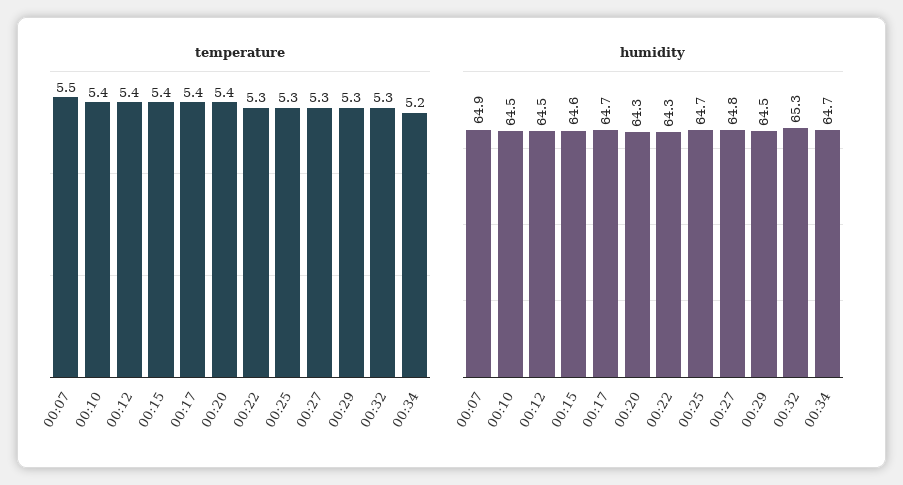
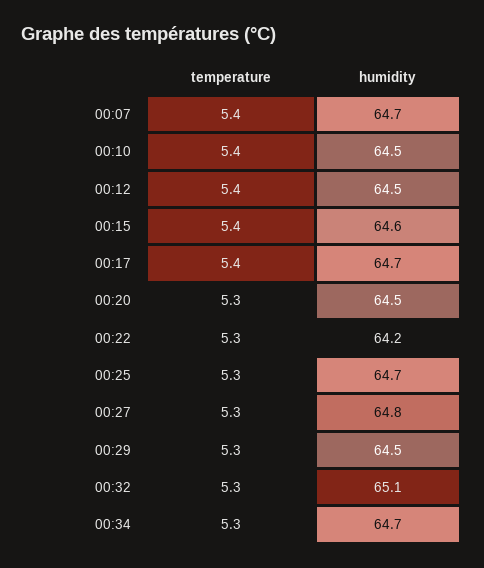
  {
    "temperature": {
-     "00:07": 5.5,
+     "00:07": 5.4,
      "00:10": 5.4,
      "00:12": 5.4,
      "00:15": 5.4,
      "00:17": 5.4,
-     "00:20": 5.4,
+     "00:20": 5.3,
      "00:22": 5.3,
      "00:25": 5.3,
      "00:27": 5.3,
      "00:29": 5.3,
      "00:32": 5.3,
-     "00:34": 5.2
+     "00:34": 5.3
    },
    "humidity": {
-     "00:07": 64.9,
+     "00:07": 64.7,
      "00:10": 64.5,
      "00:12": 64.5,
      "00:15": 64.6,
      "00:17": 64.7,
-     "00:20": 64.3,
+     "00:20": 64.5,
-     "00:22": 64.3,
+     "00:22": 64.2,
      "00:25": 64.7,
      "00:27": 64.8,
      "00:29": 64.5,
-     "00:32": 65.3,
+     "00:32": 65.1,
      "00:34": 64.7
    }
  }

